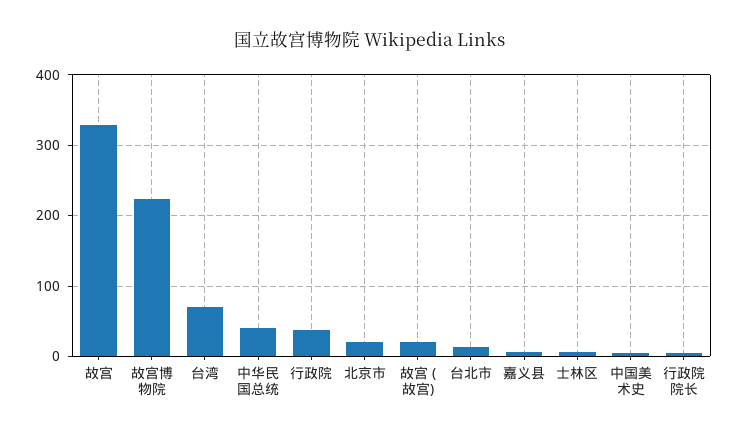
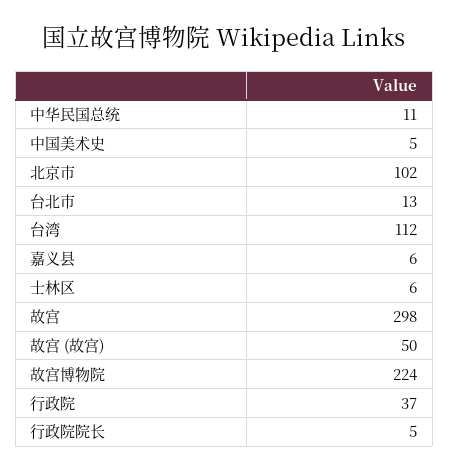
  {
-   "故宫": 330,
+   "故宫": 298,
    "故宫博物院": 224,
-   "台湾": 70,
+   "台湾": 112,
-   "中华民国总统": 40,
+   "中华民国总统": 11,
    "行政院": 37,
-   "北京市": 20,
+   "北京市": 102,
-   "故宫 (故宫)": 20,
+   "故宫 (故宫)": 50,
    "台北市": 13,
    "嘉义县": 6,
    "士林区": 6,
    "中国美术史": 5,
    "行政院院长": 5
  }

